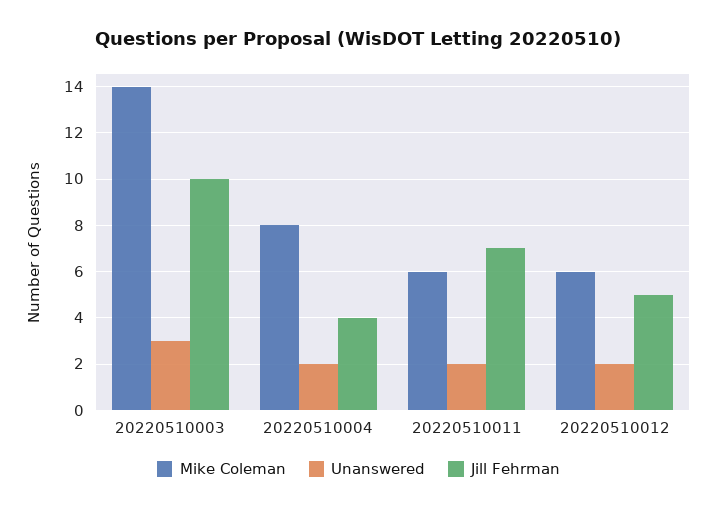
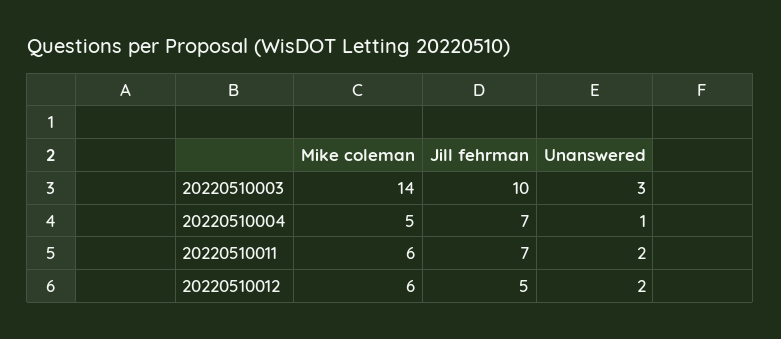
  {
    "Mike Coleman": {
      "20220510003": 14,
-     "20220510004": 8,
+     "20220510004": 5,
      "20220510011": 6,
      "20220510012": 6
    },
    "Unanswered": {
      "20220510003": 3,
-     "20220510004": 2,
+     "20220510004": 1,
      "20220510011": 2,
      "20220510012": 2
    },
    "Jill Fehrman": {
      "20220510003": 10,
-     "20220510004": 4,
+     "20220510004": 7,
      "20220510011": 7,
      "20220510012": 5
    }
  }

